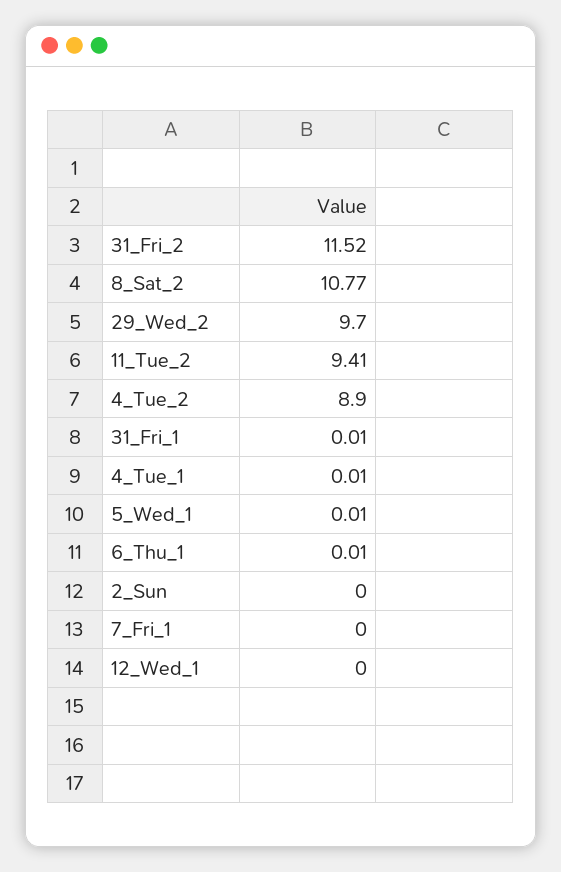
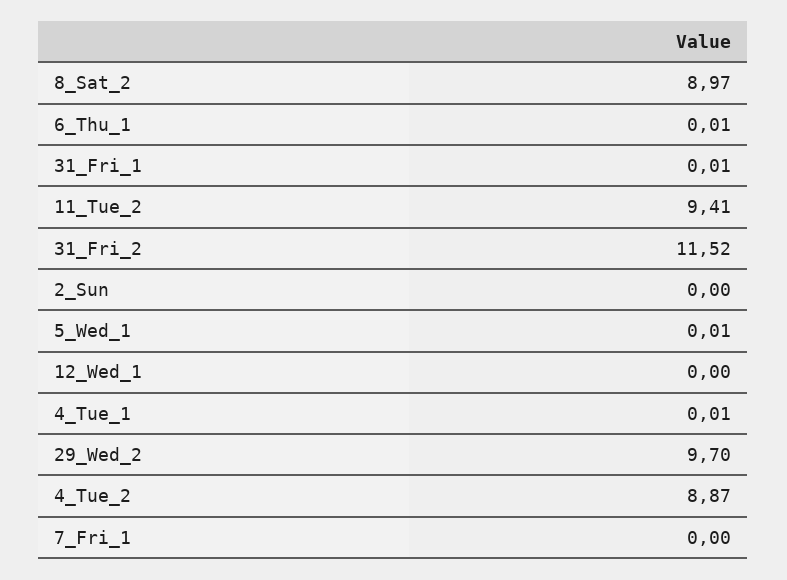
  {
    "31_Fri_2": 11.52,
-   "8_Sat_2": 10.77,
+   "8_Sat_2": 8.97,
    "29_Wed_2": 9.7,
    "11_Tue_2": 9.41,
-   "4_Tue_2": 8.9,
+   "4_Tue_2": 8.87,
    "31_Fri_1": 0.01,
    "4_Tue_1": 0.01,
    "5_Wed_1": 0.01,
    "6_Thu_1": 0.01,
    "2_Sun": 0,
    "7_Fri_1": 0,
    "12_Wed_1": 0
  }

